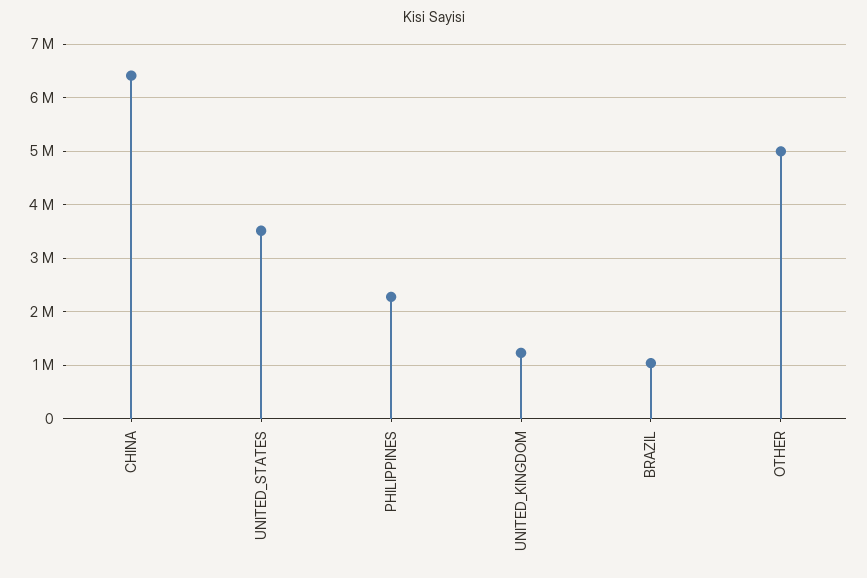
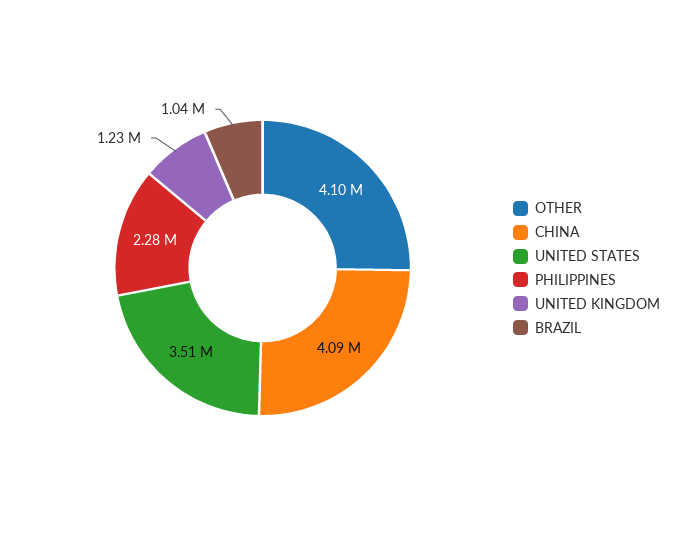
  {
-   "CHINA": 6400000,
+   "CHINA": 4090000,
    "UNITED_STATES": 3510000,
    "PHILIPPINES": 2280000,
    "UNITED_KINGDOM": 1230000,
    "BRAZIL": 1040000,
-   "OTHER": 5000000
+   "OTHER": 4100000
  }

